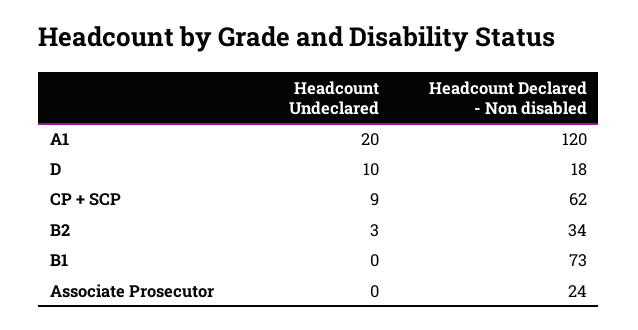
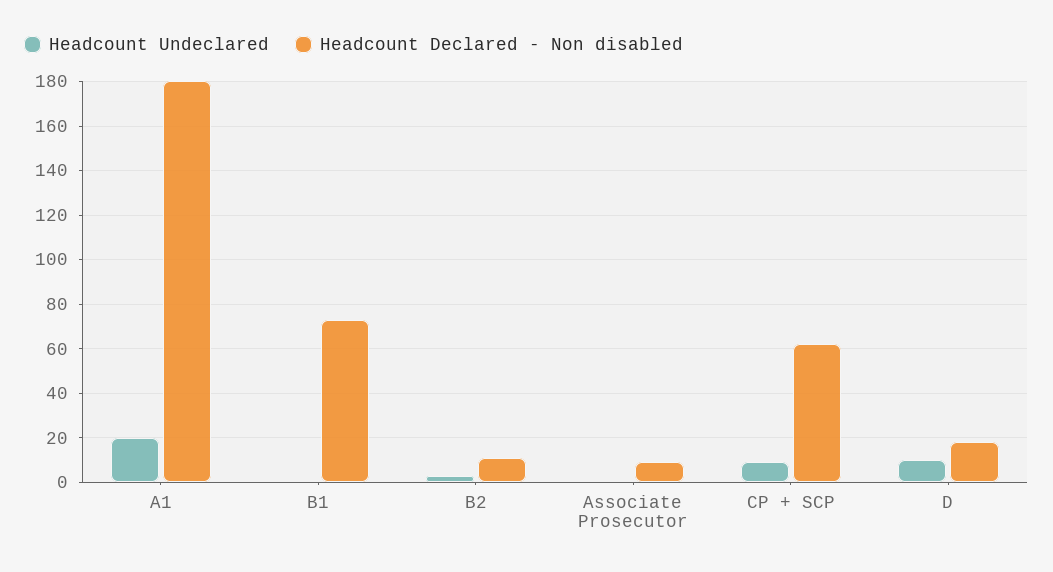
  {
    "Headcount Undeclared": {
      "A1": 20,
      "D": 10,
      "CP + SCP": 9,
      "B2": 3,
      "B1": 0,
      "Associate Prosecutor": 0
    },
    "Headcount Declared - Non disabled": {
-     "A1": 120,
+     "A1": 180,
      "D": 18,
      "CP + SCP": 62,
-     "B2": 34,
+     "B2": 10,
      "B1": 73,
-     "Associate Prosecutor": 24
+     "Associate Prosecutor": 10
    }
  }

